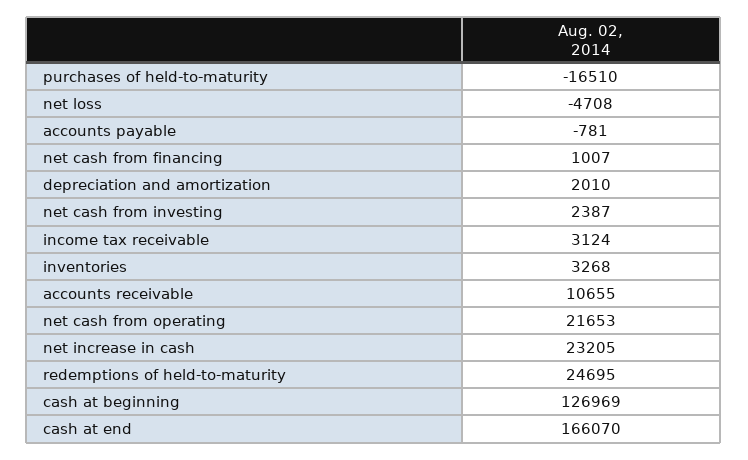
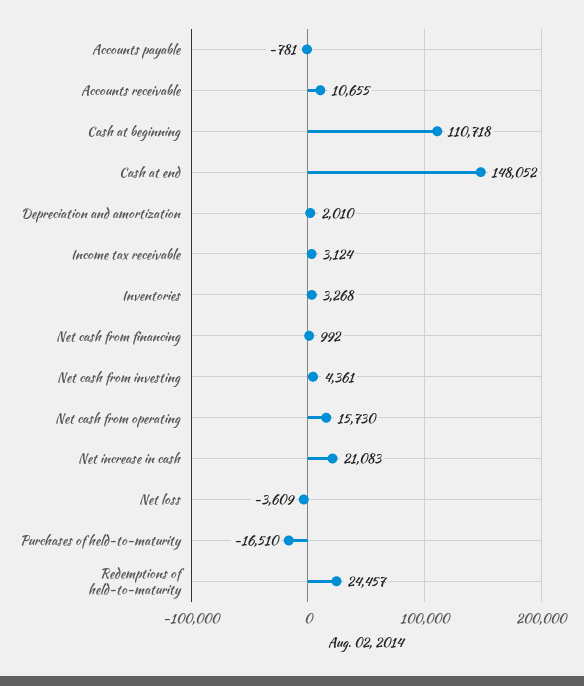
  {
    "purchases of held-to-maturity": -16510,
-   "net loss": -4708,
+   "net loss": -3609,
    "accounts payable": -781,
-   "net cash from financing": 1007,
+   "net cash from financing": 992,
    "depreciation and amortization": 2010,
-   "net cash from investing": 2387,
+   "net cash from investing": 4361,
    "income tax receivable": 3124,
    "inventories": 3268,
    "accounts receivable": 10655,
-   "net cash from operating": 21653,
+   "net cash from operating": 15730,
-   "net increase in cash": 23205,
+   "net increase in cash": 21083,
-   "redemptions of held-to-maturity": 24695,
+   "redemptions of held-to-maturity": 24457,
-   "cash at beginning": 126969,
+   "cash at beginning": 110718,
-   "cash at end": 166070
+   "cash at end": 148052
  }

